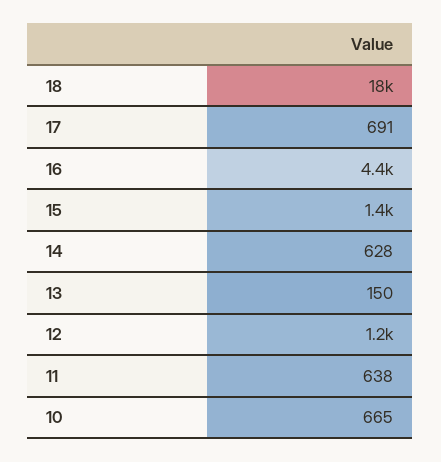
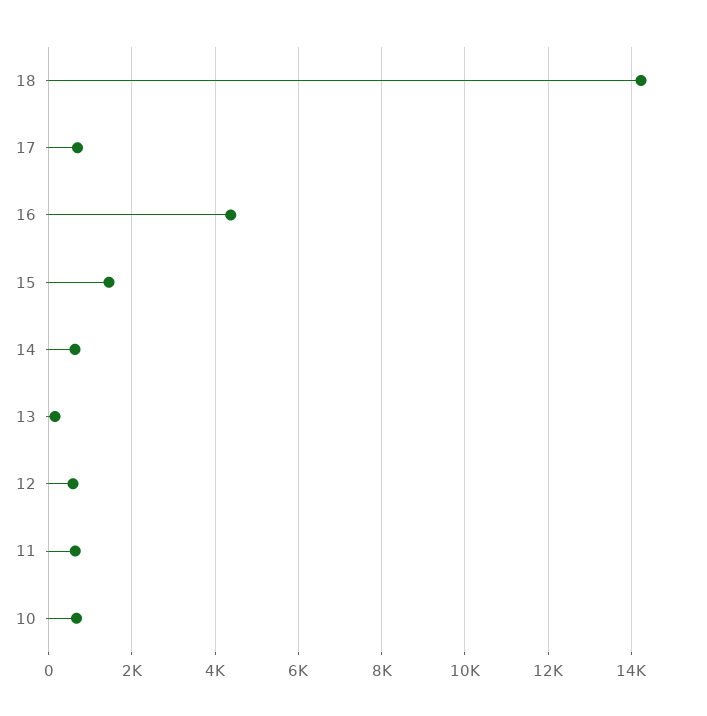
  {
-   "18": 18000,
+   "18": 14200,
    "17": 691,
    "16": 4400,
    "15": 1400,
    "14": 628,
    "13": 150,
-   "12": 1200,
+   "12": 600,
    "11": 638,
    "10": 665
  }

